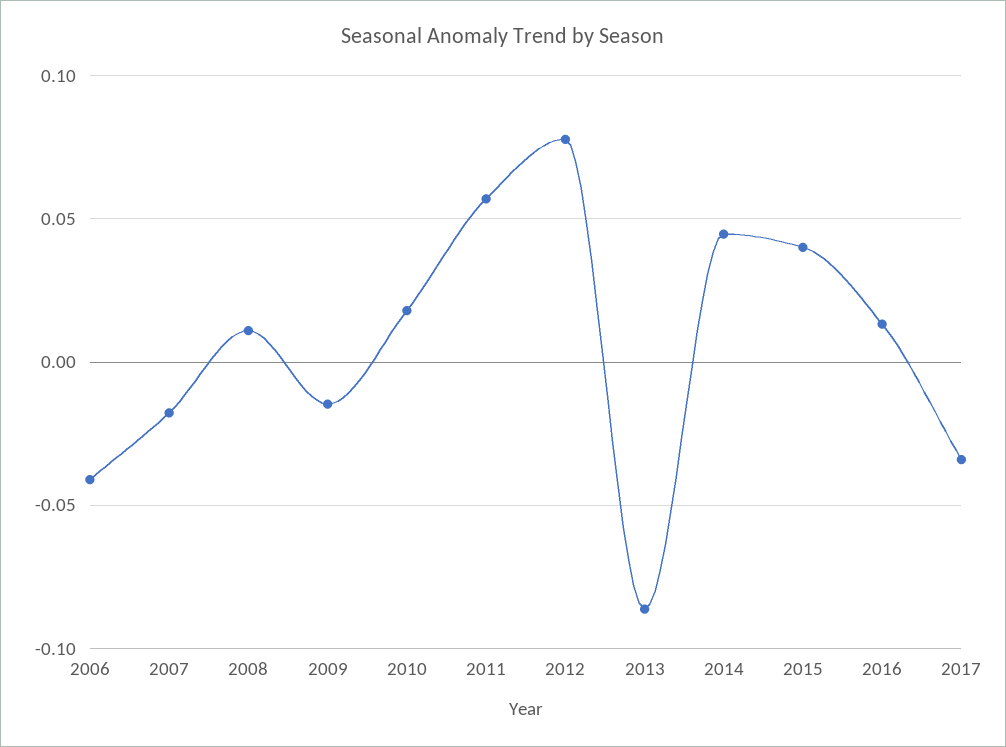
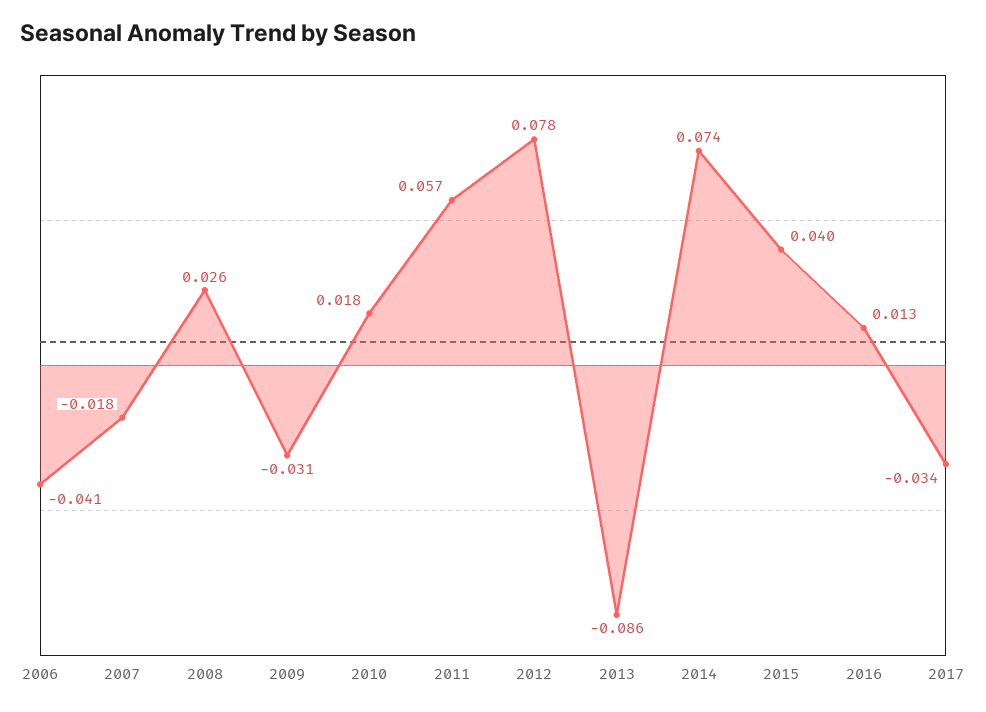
  {
    "2006": -0.041,
    "2007": -0.018,
-   "2008": 0.01,
+   "2008": 0.026,
-   "2009": -0.015,
+   "2009": -0.031,
    "2010": 0.018,
    "2011": 0.057,
    "2012": 0.078,
    "2013": -0.086,
-   "2014": 0.045,
+   "2014": 0.074,
    "2015": 0.04,
    "2016": 0.013,
    "2017": -0.034
  }

